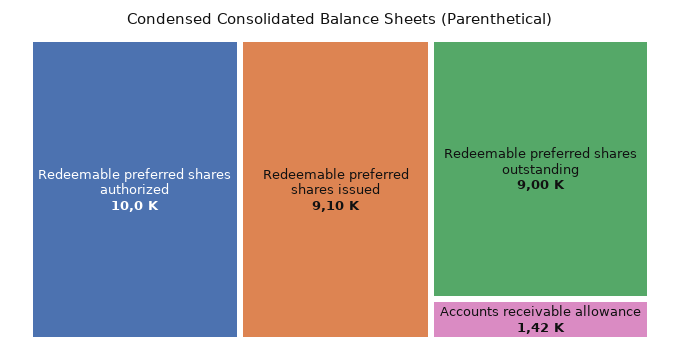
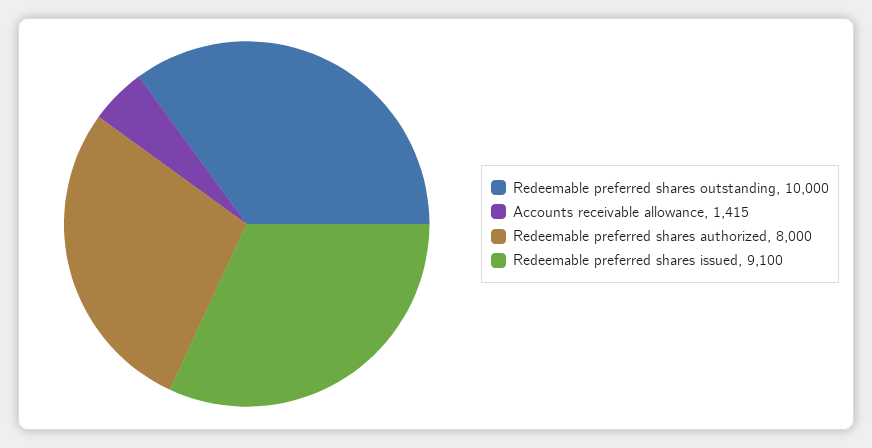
  {
-   "Redeemable preferred shares authorized": 10000,
+   "Redeemable preferred shares authorized": 8000,
    "Redeemable preferred shares issued": 9100,
-   "Redeemable preferred shares outstanding": 9000,
+   "Redeemable preferred shares outstanding": 10000,
    "Accounts receivable allowance": 1415
  }

